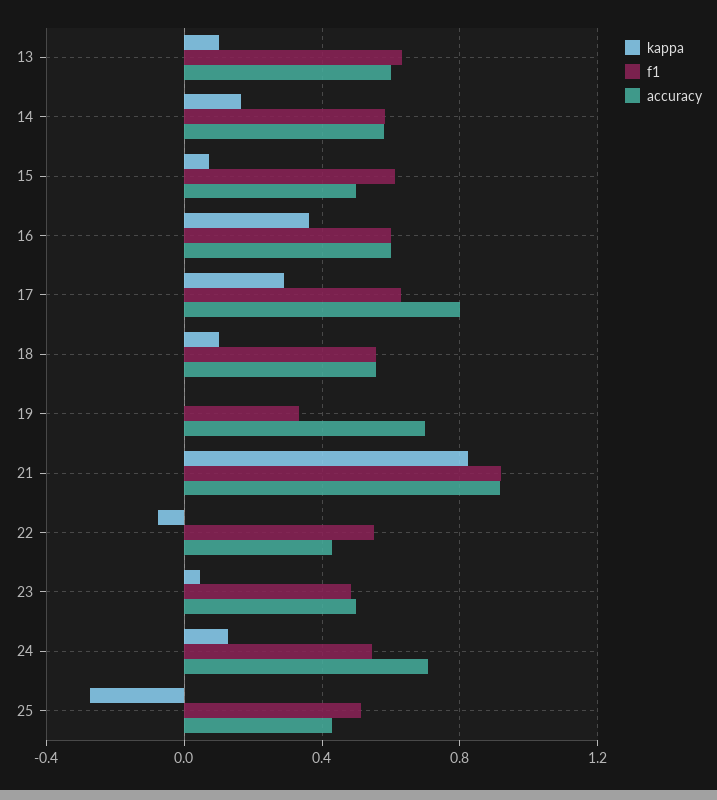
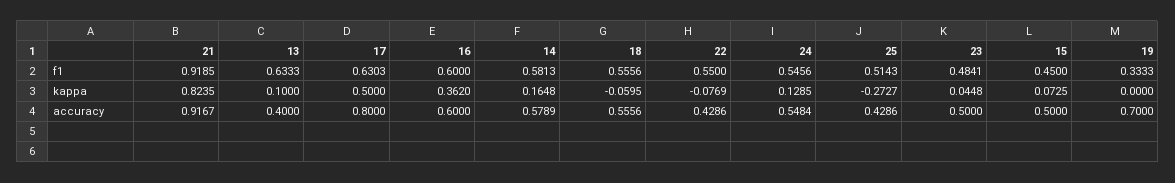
  {
    "kappa": {
      "13": 0.1,
      "14": 0.1648,
      "15": 0.0725,
      "16": 0.362,
-     "17": 0.3,
+     "17": 0.5,
-     "18": 0.1,
+     "18": -0.0595,
      "19": 0,
      "21": 0.8235,
      "22": -0.0769,
      "23": 0.0448,
      "24": 0.1285,
      "25": -0.2727
    },
    "f1": {
      "13": 0.6333,
      "14": 0.5813,
-     "15": 0.6,
+     "15": 0.45,
      "16": 0.6,
      "17": 0.6303,
      "18": 0.5556,
      "19": 0.3333,
      "21": 0.9185,
      "22": 0.55,
      "23": 0.4841,
      "24": 0.5456,
      "25": 0.5143
    },
    "accuracy": {
-     "13": 0.6,
+     "13": 0.4,
      "14": 0.5789,
      "15": 0.5,
      "16": 0.6,
      "17": 0.8,
      "18": 0.5556,
      "19": 0.7,
      "21": 0.9167,
      "22": 0.4286,
      "23": 0.5,
-     "24": 0.7,
+     "24": 0.5484,
      "25": 0.4286
    }
  }

